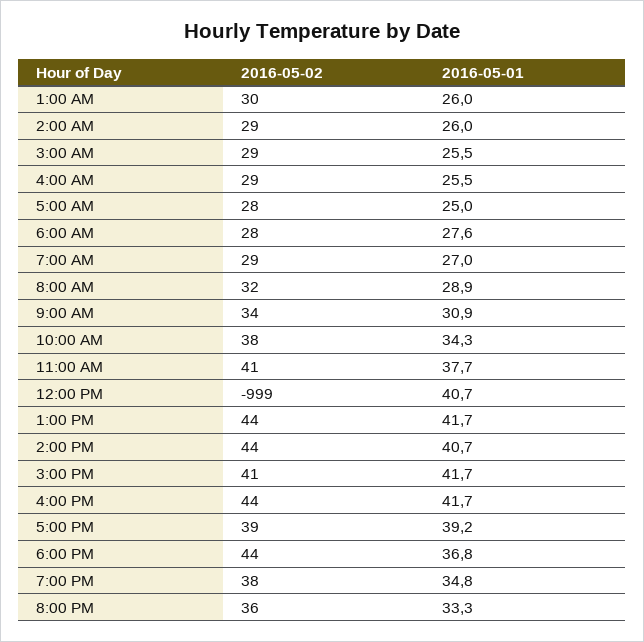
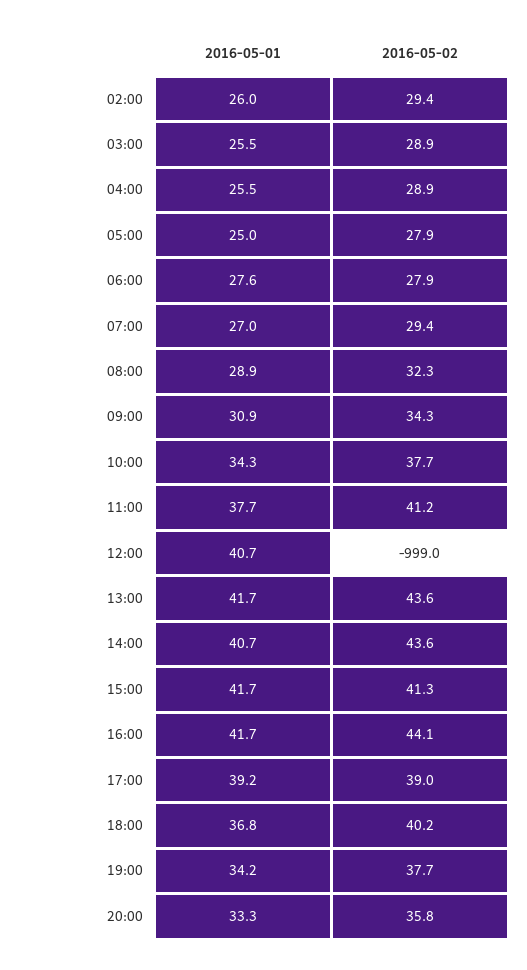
  {
    "2016-05-02": {
-     "1:00 AM": 30,
      "2:00 AM": 29.4,
      "3:00 AM": 28.9,
      "4:00 AM": 28.9,
      "5:00 AM": 27.9,
      "6:00 AM": 27.9,
      "7:00 AM": 29.4,
      "8:00 AM": 32.3,
      "9:00 AM": 34.3,
      "10:00 AM": 37.7,
      "11:00 AM": 41.2,
      "12:00 PM": -999,
      "1:00 PM": 43.6,
      "2:00 PM": 43.6,
      "3:00 PM": 41.3,
      "4:00 PM": 44.1,
      "5:00 PM": 39,
-     "6:00 PM": 44,
+     "6:00 PM": 40.2,
      "7:00 PM": 37.7,
      "8:00 PM": 35.8
    },
    "2016-05-01": {
-     "1:00 AM": 26,
      "2:00 AM": 26,
      "3:00 AM": 25.5,
      "4:00 AM": 25.5,
      "5:00 AM": 25,
      "6:00 AM": 27.6,
      "7:00 AM": 27,
      "8:00 AM": 28.9,
      "9:00 AM": 30.9,
      "10:00 AM": 34.3,
      "11:00 AM": 37.7,
      "12:00 PM": 40.7,
      "1:00 PM": 41.7,
      "2:00 PM": 40.7,
      "3:00 PM": 41.7,
      "4:00 PM": 41.7,
      "5:00 PM": 39.2,
      "6:00 PM": 36.8,
-     "7:00 PM": 34.8,
+     "7:00 PM": 34.2,
      "8:00 PM": 33.3
    }
  }

